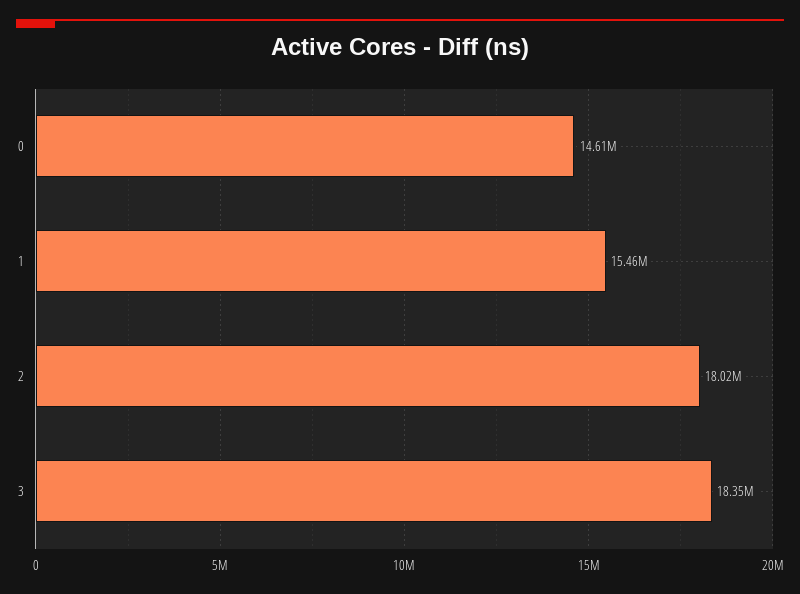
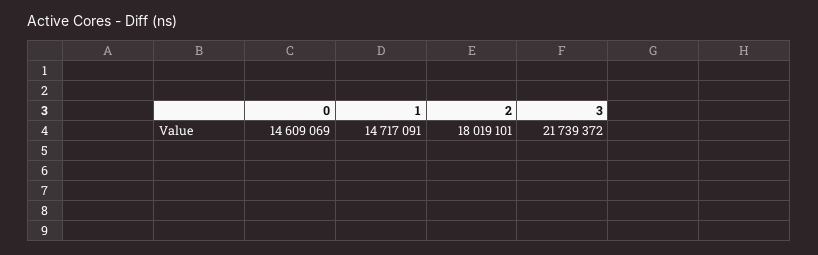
  {
    "0": 14609069,
-   "1": 15460000,
+   "1": 14717091,
    "2": 18019101,
-   "3": 18350000
+   "3": 21739372
  }

